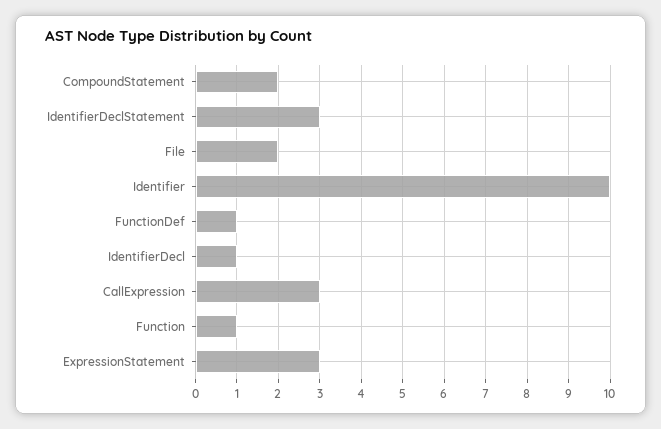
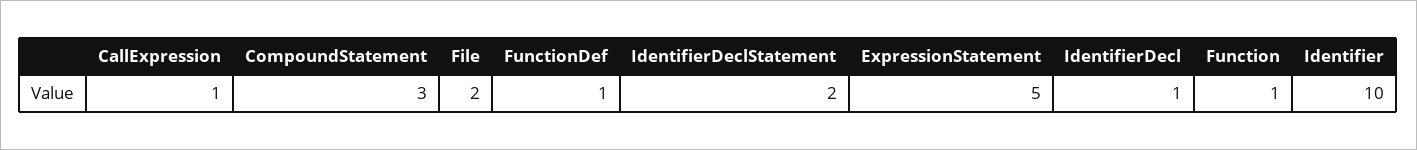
  {
-   "CompoundStatement": 2,
+   "CompoundStatement": 3,
-   "IdentifierDeclStatement": 3,
+   "IdentifierDeclStatement": 2,
    "File": 2,
    "Identifier": 10,
    "FunctionDef": 1,
    "IdentifierDecl": 1,
-   "CallExpression": 3,
+   "CallExpression": 1,
    "Function": 1,
-   "ExpressionStatement": 3
+   "ExpressionStatement": 5
  }

